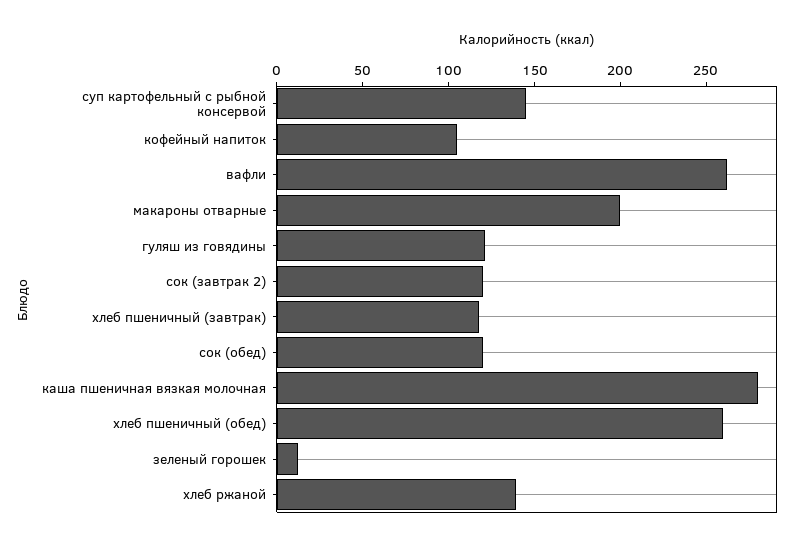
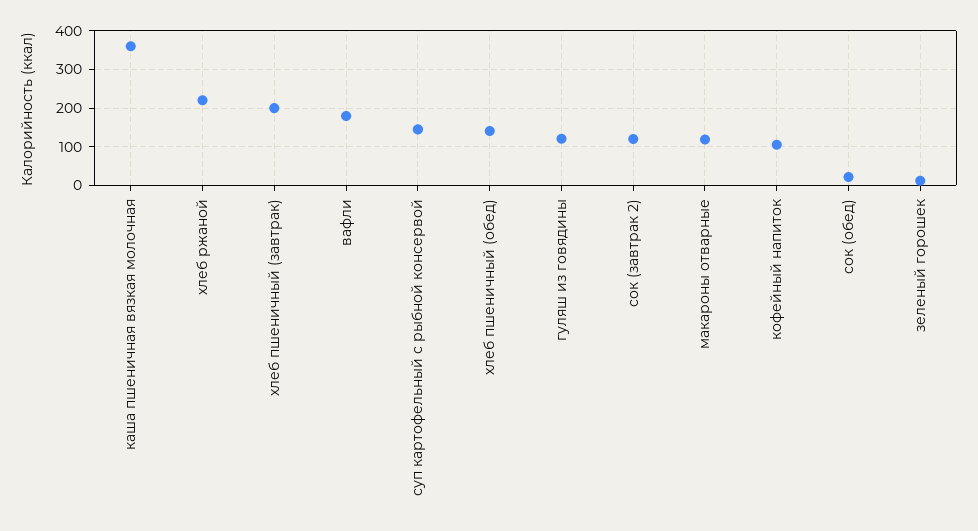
  {
    "суп картофельный с рыбной консервой": 150,
    "кофейный напиток": 110,
-   "вафли": 260,
+   "вафли": 180,
-   "макароны отварные": 200,
+   "макароны отварные": 120,
    "гуляш из говядины": 120,
    "сок (завтрак 2)": 120,
-   "хлеб пшеничный (завтрак)": 120,
+   "хлеб пшеничный (завтрак)": 200,
-   "сок (обед)": 120,
+   "сок (обед)": 20,
-   "каша пшеничная вязкая молочная": 280,
+   "каша пшеничная вязкая молочная": 360,
-   "хлеб пшеничный (обед)": 260,
+   "хлеб пшеничный (обед)": 140,
    "зеленый горошек": 10,
-   "хлеб ржаной": 140
+   "хлеб ржаной": 220
  }

